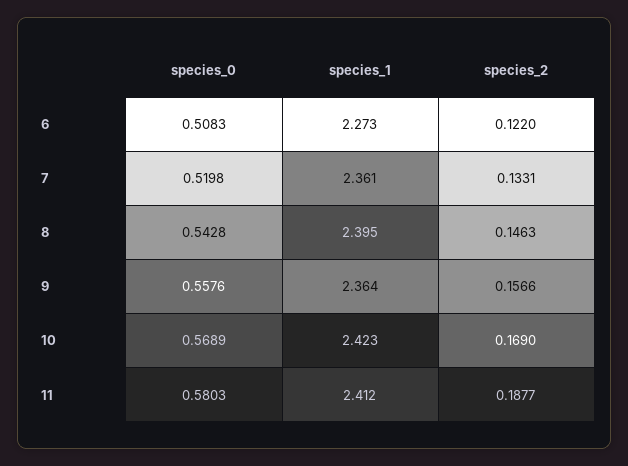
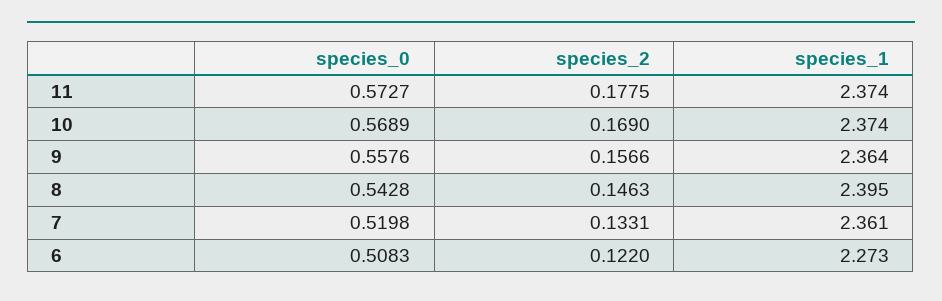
  {
    "species_0": {
      "6": 0.5083,
      "7": 0.5198,
      "8": 0.5428,
      "9": 0.5576,
      "10": 0.5689,
-     "11": 0.5803
+     "11": 0.5727
    },
    "species_1": {
      "6": 2.273,
      "7": 2.361,
      "8": 2.395,
      "9": 2.364,
-     "10": 2.423,
+     "10": 2.374,
-     "11": 2.412
+     "11": 2.374
    },
    "species_2": {
      "6": 0.122,
      "7": 0.1331,
      "8": 0.1463,
      "9": 0.1566,
      "10": 0.169,
-     "11": 0.1877
+     "11": 0.1775
    }
  }

